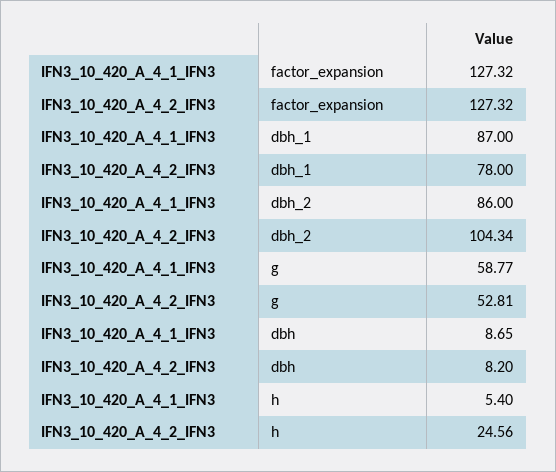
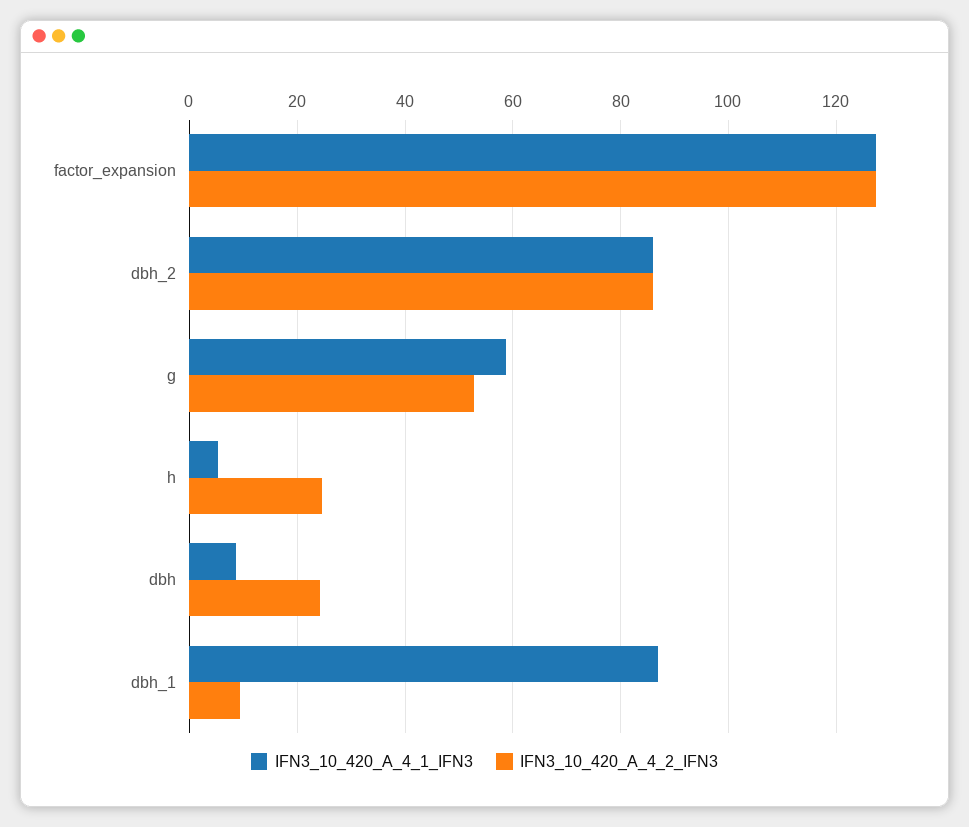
  {
    "IFN3_10_420_A_4_1_IFN3": {
      "factor_expansion": 127.32,
      "dbh_1": 87,
      "dbh_2": 86,
      "g": 58.77,
      "dbh": 8.65,
      "h": 5.4
    },
    "IFN3_10_420_A_4_2_IFN3": {
      "factor_expansion": 127.32,
-     "dbh_1": 78,
+     "dbh_1": 10,
-     "dbh_2": 104.34,
+     "dbh_2": 86,
      "g": 52.81,
-     "dbh": 8.2,
+     "dbh": 24,
      "h": 24.56
    }
  }

